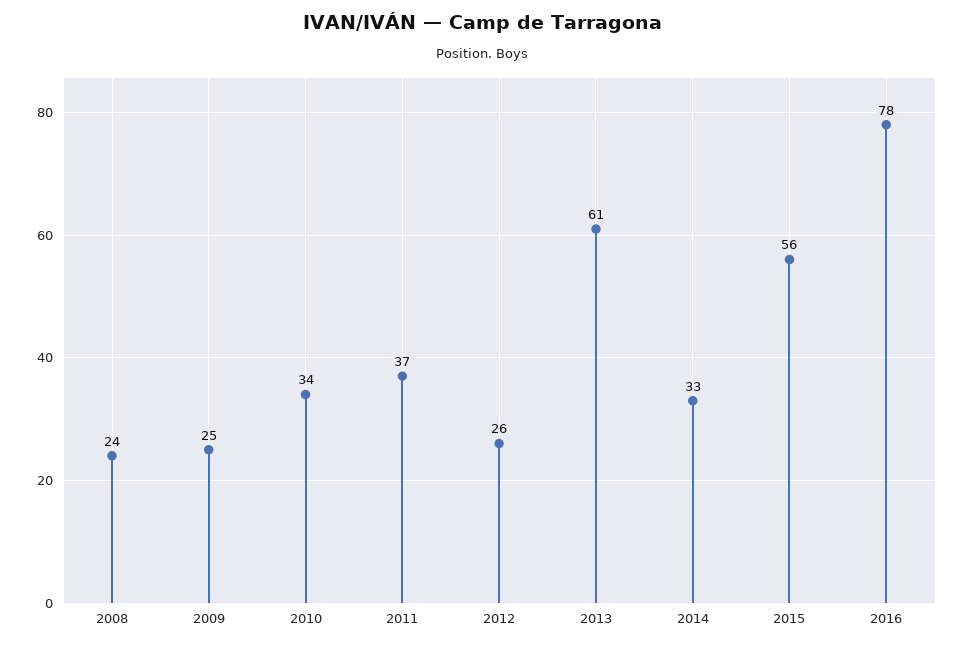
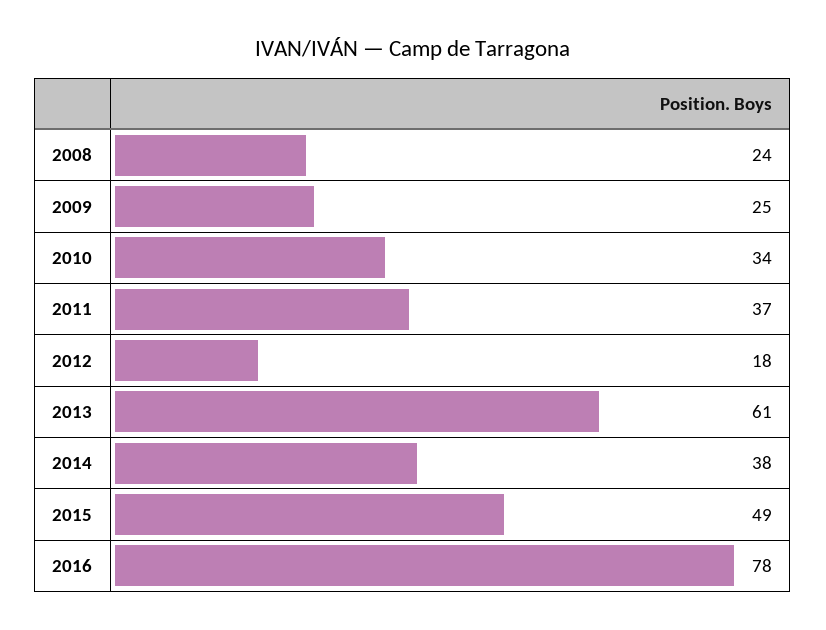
  {
    "2008": 24,
    "2009": 25,
    "2010": 34,
    "2011": 37,
-   "2012": 26,
+   "2012": 18,
    "2013": 61,
-   "2014": 33,
+   "2014": 38,
-   "2015": 56,
+   "2015": 49,
    "2016": 78
  }

